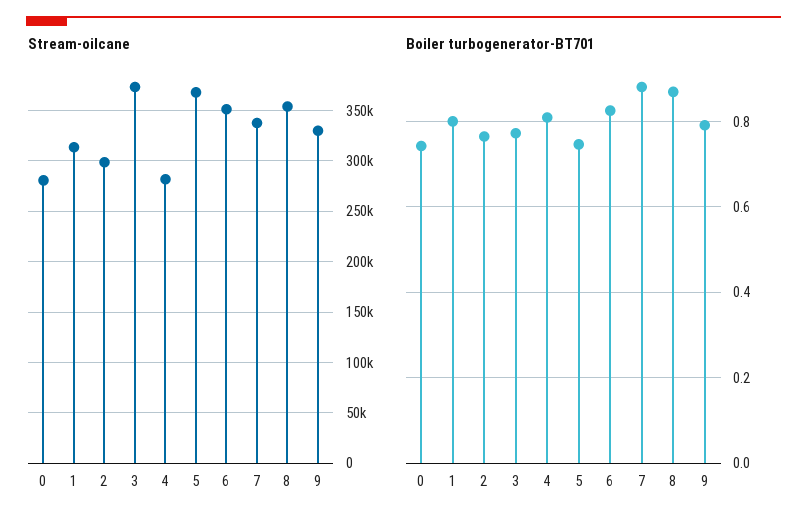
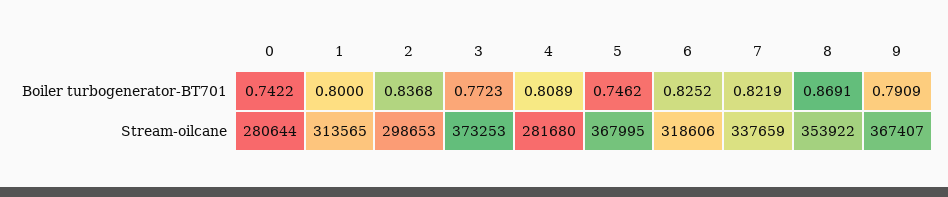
  {
    "Stream-oilcane": {
      "0": 280644,
      "1": 313565,
      "2": 298653,
      "3": 373253,
      "4": 281680,
      "5": 367995,
-     "6": 350000,
+     "6": 318606,
      "7": 337659,
      "8": 353922,
-     "9": 330000
+     "9": 367407
    },
    "Boiler turbogenerator-BT701": {
      "0": 0.7422,
      "1": 0.8,
-     "2": 0.76,
+     "2": 0.8368,
      "3": 0.7723,
      "4": 0.8089,
      "5": 0.7462,
      "6": 0.8252,
-     "7": 0.88,
+     "7": 0.8219,
      "8": 0.8691,
      "9": 0.7909
    }
  }

